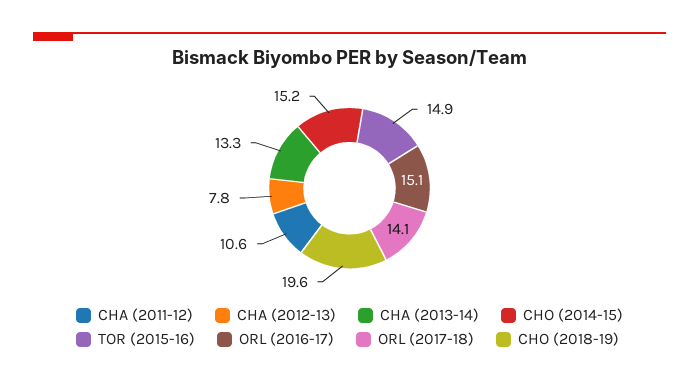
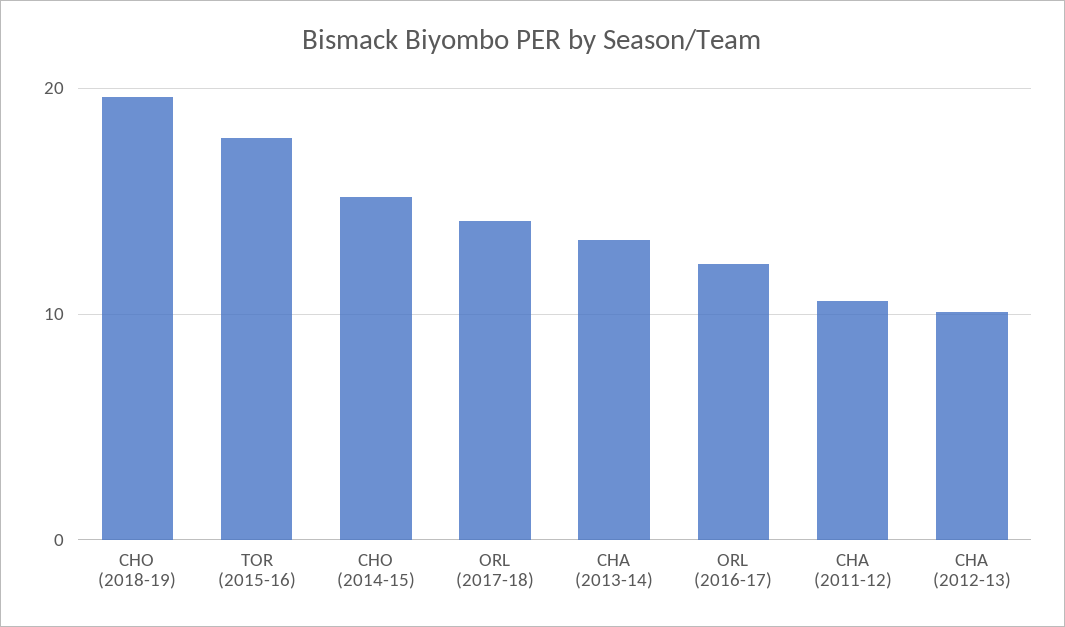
  {
    "CHA (2011-12)": 10.6,
-   "CHA (2012-13)": 7.8,
+   "CHA (2012-13)": 10,
    "CHA (2013-14)": 13.3,
    "CHO (2014-15)": 15.2,
-   "TOR (2015-16)": 14.9,
+   "TOR (2015-16)": 18,
-   "ORL (2016-17)": 15.1,
+   "ORL (2016-17)": 12,
    "ORL (2017-18)": 14.1,
    "CHO (2018-19)": 19.6
  }

